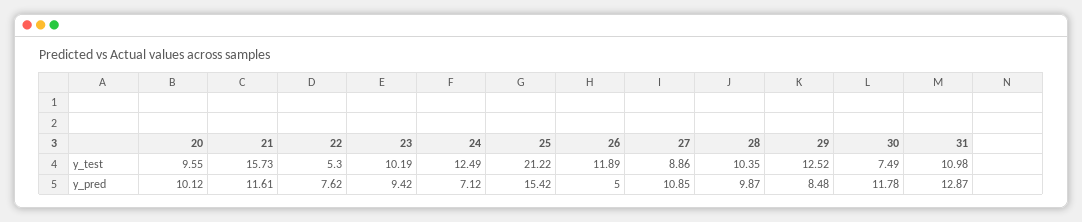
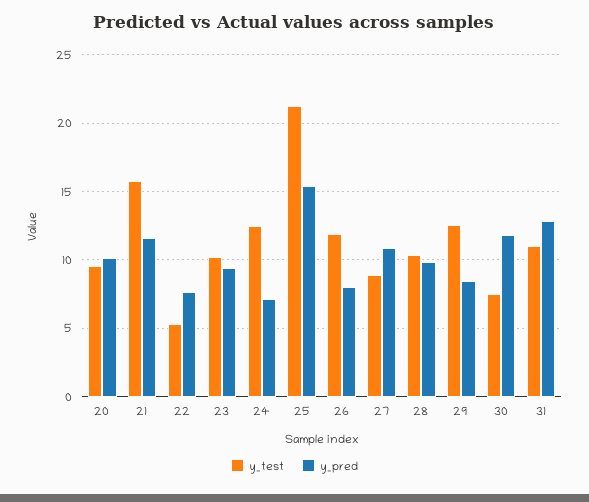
  {
    "y_test": {
      "20": 9.55,
      "21": 15.73,
      "22": 5.3,
      "23": 10.19,
      "24": 12.49,
      "25": 21.22,
      "26": 11.89,
      "27": 8.86,
      "28": 10.35,
      "29": 12.52,
      "30": 7.49,
      "31": 10.98
    },
    "y_pred": {
      "20": 10.12,
      "21": 11.61,
      "22": 7.62,
      "23": 9.42,
      "24": 7.12,
      "25": 15.42,
-     "26": 5,
+     "26": 8,
      "27": 10.85,
      "28": 9.87,
      "29": 8.48,
      "30": 11.78,
      "31": 12.87
    }
  }

